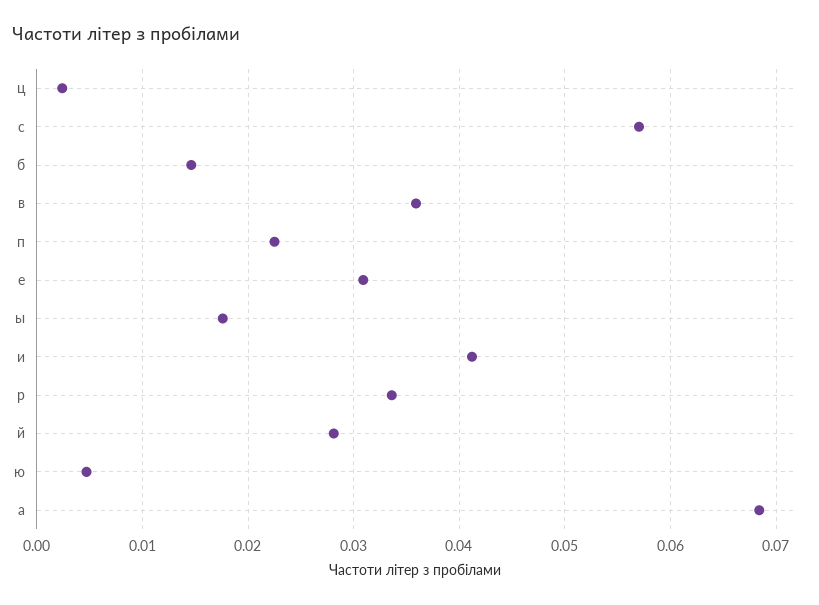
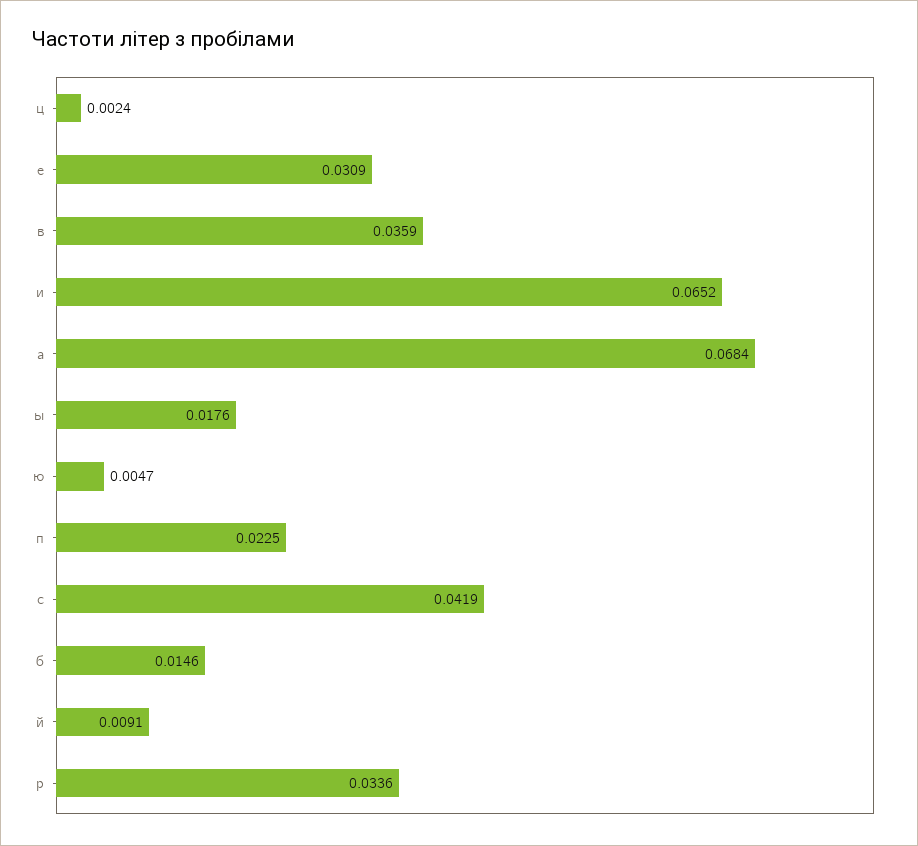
  {
    "ц": 0.0024,
-   "с": 0.057,
+   "с": 0.0419,
    "б": 0.0146,
    "в": 0.0359,
    "п": 0.0225,
    "е": 0.0309,
    "ы": 0.0176,
-   "и": 0.041,
+   "и": 0.0652,
    "р": 0.0336,
-   "й": 0.028,
+   "й": 0.0091,
    "ю": 0.0047,
    "а": 0.0684
  }

